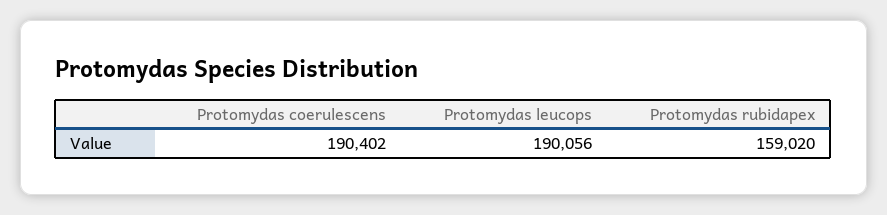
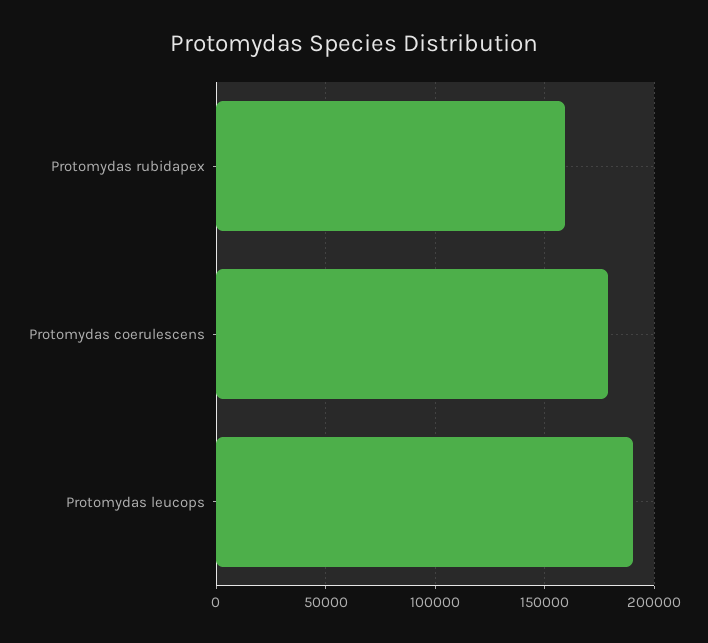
  {
-   "Protomydas coerulescens": 190402,
+   "Protomydas coerulescens": 180000,
    "Protomydas leucops": 190056,
    "Protomydas rubidapex": 159020
  }

